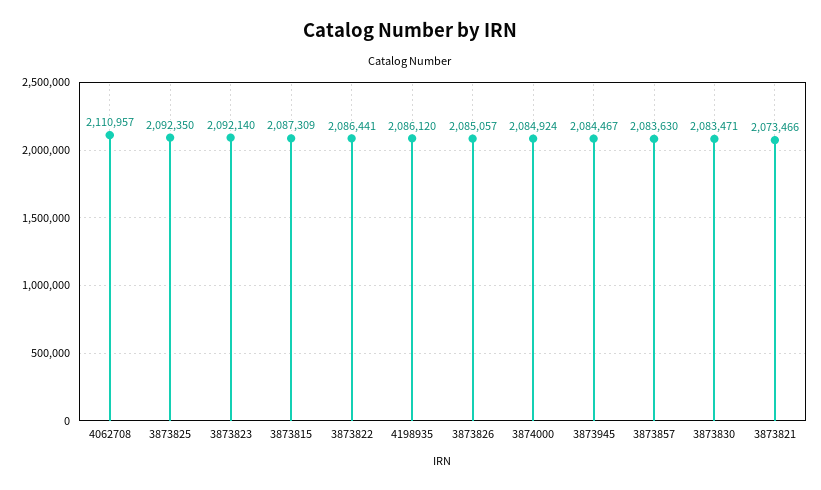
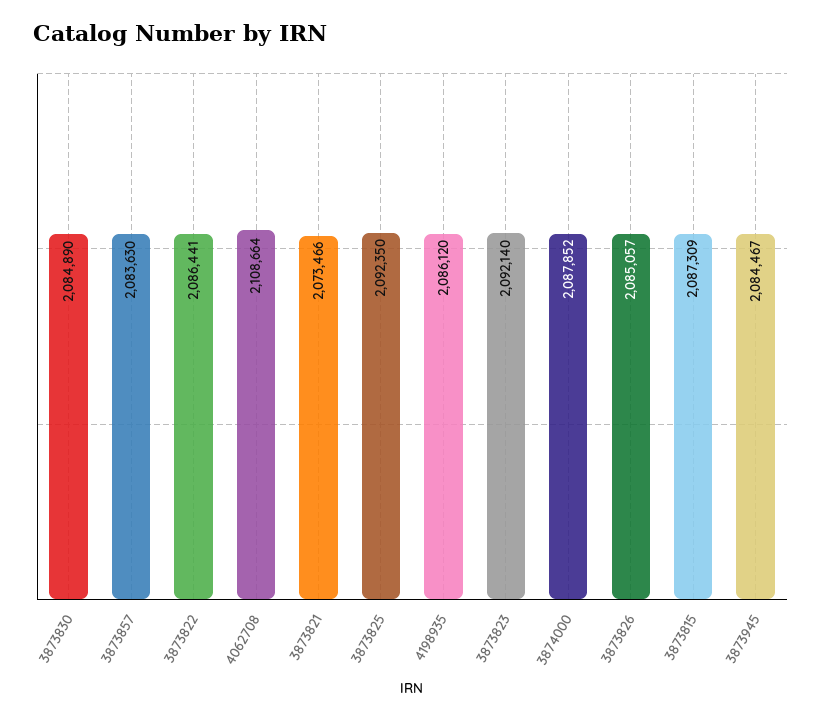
  {
-   "4062708": 2110957,
+   "4062708": 2108664,
    "3873825": 2092350,
    "3873823": 2092140,
    "3873815": 2087309,
    "3873822": 2086441,
    "4198935": 2086120,
    "3873826": 2085057,
-   "3874000": 2084924,
+   "3874000": 2087852,
    "3873945": 2084467,
    "3873857": 2083630,
-   "3873830": 2083471,
+   "3873830": 2084890,
    "3873821": 2073466
  }

